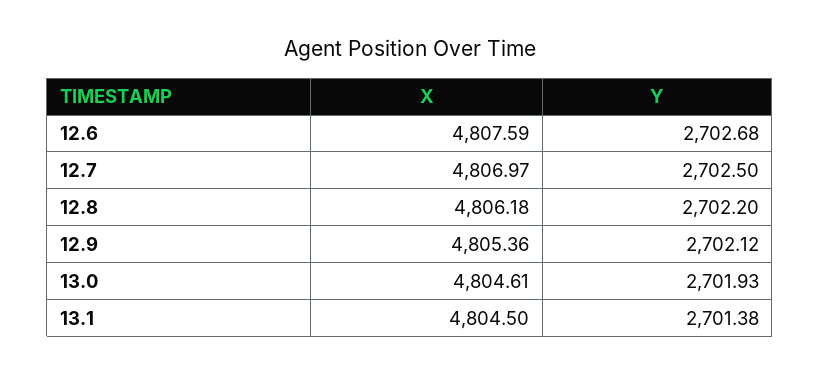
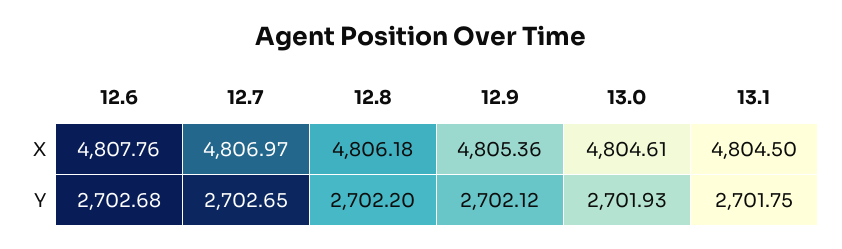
  {
    "X": {
-     "12.6": 4807.59,
+     "12.6": 4807.76,
      "12.7": 4806.97,
      "12.8": 4806.18,
      "12.9": 4805.36,
      "13.0": 4804.61,
      "13.1": 4804.5
    },
    "Y": {
      "12.6": 2702.68,
-     "12.7": 2702.5,
+     "12.7": 2702.65,
      "12.8": 2702.2,
      "12.9": 2702.12,
      "13.0": 2701.93,
-     "13.1": 2701.38
+     "13.1": 2701.75
    }
  }

